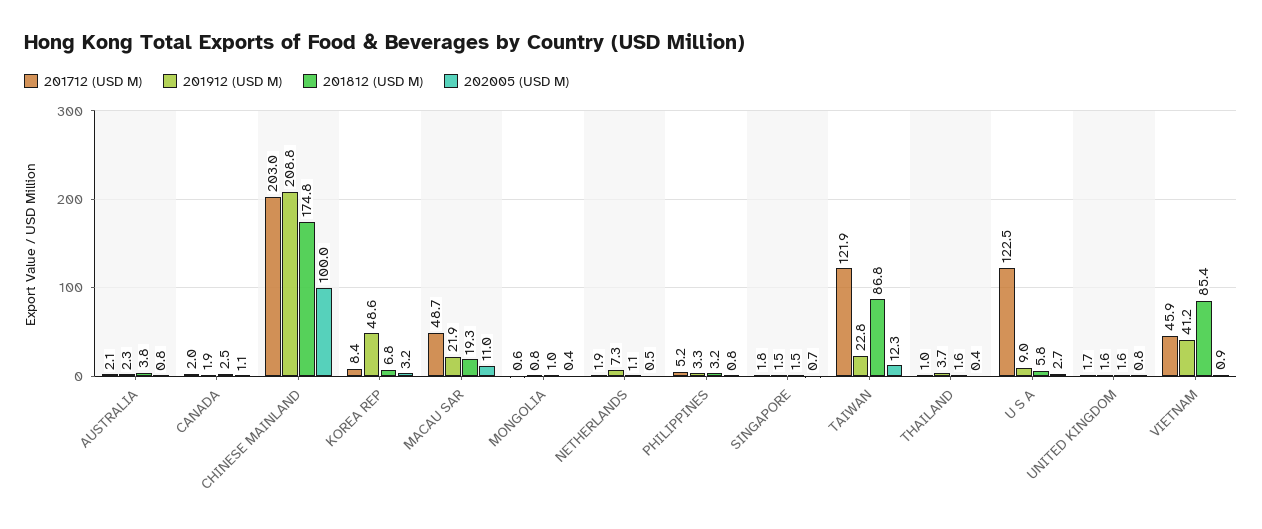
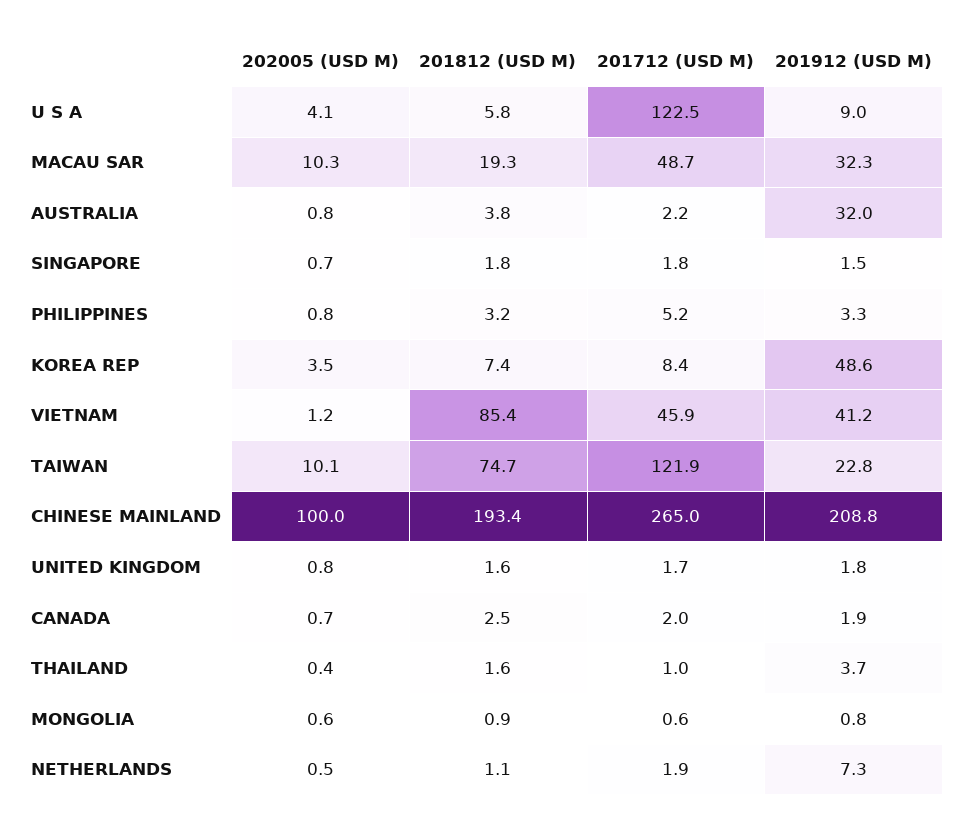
  {
    "201712 (USD M)": {
-     "AUSTRALIA": 2.1,
+     "AUSTRALIA": 2.2,
      "CANADA": 2,
-     "CHINESE MAINLAND": 203,
+     "CHINESE MAINLAND": 265,
      "KOREA REP": 8.4,
      "MACAU SAR": 48.7,
      "MONGOLIA": 0.6,
      "NETHERLANDS": 1.9,
      "PHILIPPINES": 5.2,
      "SINGAPORE": 1.8,
      "TAIWAN": 121.9,
      "THAILAND": 1,
      "U S A": 122.5,
      "UNITED KINGDOM": 1.7,
      "VIETNAM": 45.9
    },
    "201912 (USD M)": {
-     "AUSTRALIA": 2.3,
+     "AUSTRALIA": 32,
      "CANADA": 1.9,
      "CHINESE MAINLAND": 208.8,
      "KOREA REP": 48.6,
-     "MACAU SAR": 21.9,
+     "MACAU SAR": 32.3,
      "MONGOLIA": 0.8,
      "NETHERLANDS": 7.3,
      "PHILIPPINES": 3.3,
      "SINGAPORE": 1.5,
      "TAIWAN": 22.8,
      "THAILAND": 3.7,
      "U S A": 9,
-     "UNITED KINGDOM": 1.6,
+     "UNITED KINGDOM": 1.8,
      "VIETNAM": 41.2
    },
    "201812 (USD M)": {
      "AUSTRALIA": 3.8,
      "CANADA": 2.5,
-     "CHINESE MAINLAND": 174.8,
+     "CHINESE MAINLAND": 193.4,
-     "KOREA REP": 6.8,
+     "KOREA REP": 7.4,
      "MACAU SAR": 19.3,
-     "MONGOLIA": 1,
+     "MONGOLIA": 0.9,
      "NETHERLANDS": 1.1,
      "PHILIPPINES": 3.2,
-     "SINGAPORE": 1.5,
+     "SINGAPORE": 1.8,
-     "TAIWAN": 86.8,
+     "TAIWAN": 74.7,
      "THAILAND": 1.6,
      "U S A": 5.8,
      "UNITED KINGDOM": 1.6,
      "VIETNAM": 85.4
    },
    "202005 (USD M)": {
      "AUSTRALIA": 0.8,
-     "CANADA": 1.1,
+     "CANADA": 0.7,
      "CHINESE MAINLAND": 100,
-     "KOREA REP": 3.2,
+     "KOREA REP": 3.5,
-     "MACAU SAR": 11,
+     "MACAU SAR": 10.3,
-     "MONGOLIA": 0.4,
+     "MONGOLIA": 0.6,
      "NETHERLANDS": 0.5,
      "PHILIPPINES": 0.8,
      "SINGAPORE": 0.7,
-     "TAIWAN": 12.3,
+     "TAIWAN": 10.1,
      "THAILAND": 0.4,
-     "U S A": 2.7,
+     "U S A": 4.1,
      "UNITED KINGDOM": 0.8,
-     "VIETNAM": 0.9
+     "VIETNAM": 1.2
    }
  }

